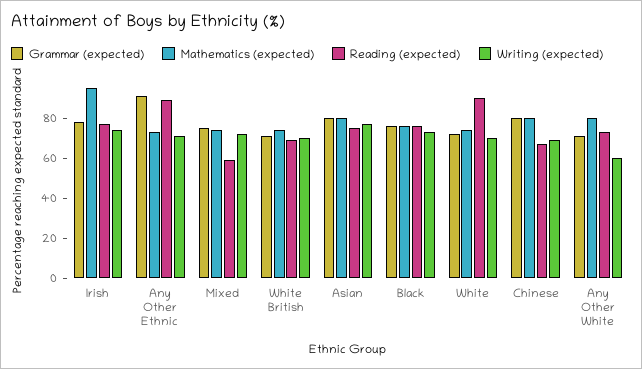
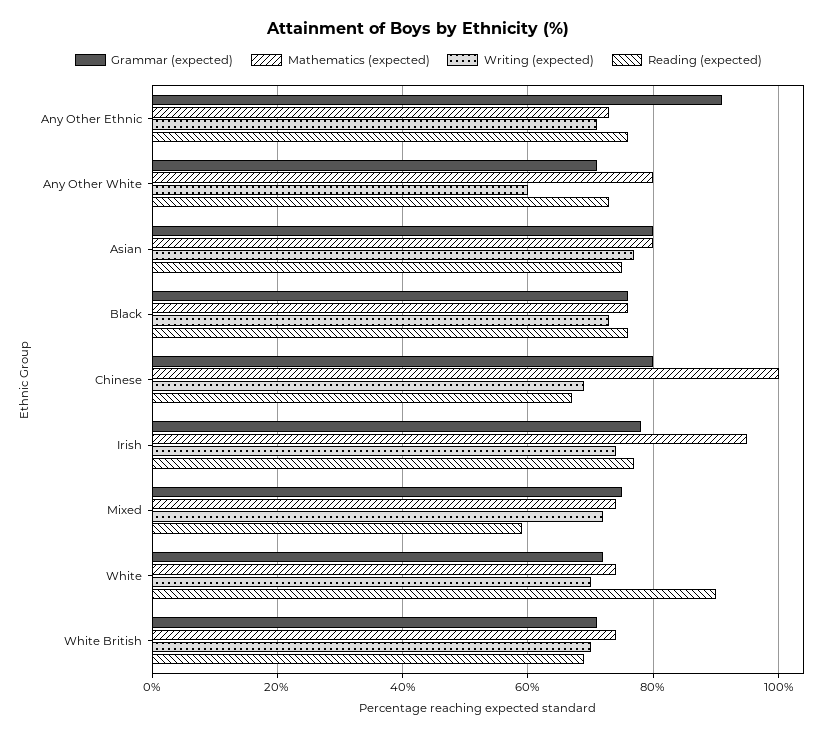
  {
    "Grammar (expected)": {
      "Irish": 80,
      "Any Other Ethnic": 90,
      "Mixed": 75,
      "White British": 70,
      "Asian": 80,
      "Black": 75,
      "White": 70,
      "Chinese": 80,
      "Any Other White": 70
    },
    "Mathematics (expected)": {
      "Irish": 95,
      "Any Other Ethnic": 75,
      "Mixed": 75,
      "White British": 75,
      "Asian": 80,
      "Black": 75,
      "White": 75,
-     "Chinese": 80,
+     "Chinese": 100,
      "Any Other White": 80
    },
    "Reading (expected)": {
      "Irish": 75,
-     "Any Other Ethnic": 90,
+     "Any Other Ethnic": 75,
      "Mixed": 60,
      "White British": 70,
      "Asian": 75,
      "Black": 75,
      "White": 90,
      "Chinese": 65,
      "Any Other White": 75
    },
    "Writing (expected)": {
      "Irish": 75,
      "Any Other Ethnic": 70,
      "Mixed": 70,
      "White British": 70,
      "Asian": 75,
      "Black": 75,
      "White": 70,
      "Chinese": 70,
      "Any Other White": 60
    }
  }

